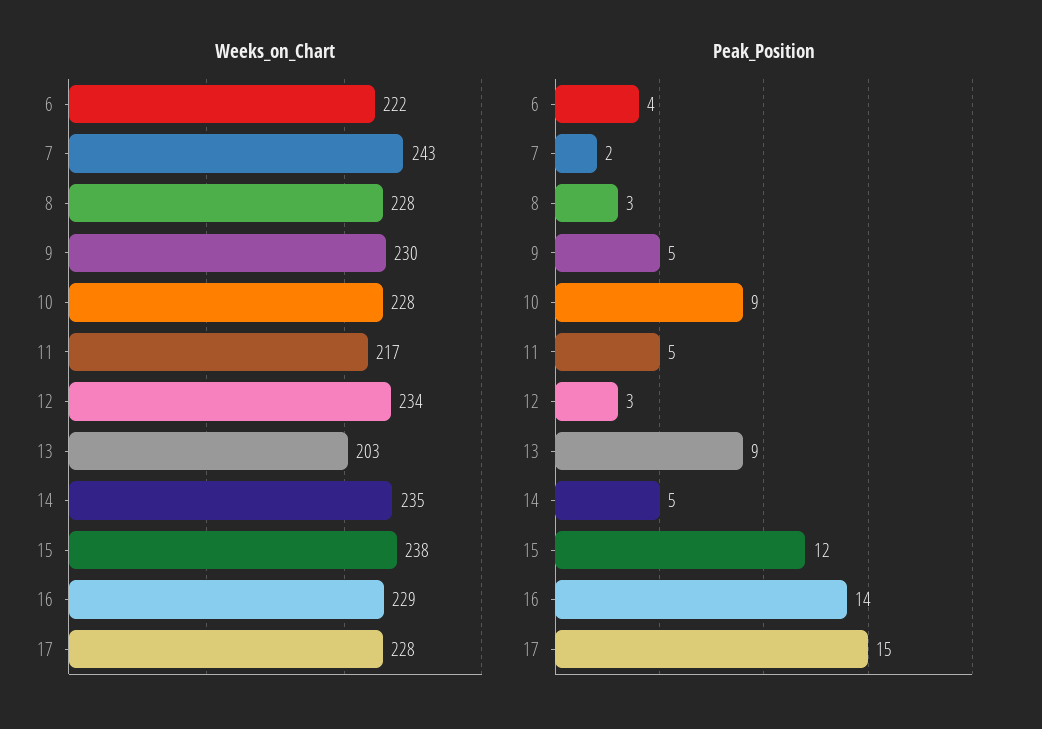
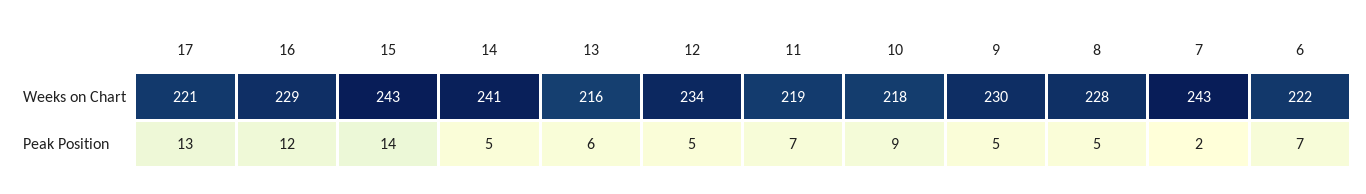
  {
    "Weeks_on_Chart": {
      "6": 222,
      "7": 243,
      "8": 228,
      "9": 230,
-     "10": 228,
+     "10": 218,
-     "11": 217,
+     "11": 219,
      "12": 234,
-     "13": 203,
+     "13": 216,
-     "14": 235,
+     "14": 241,
-     "15": 238,
+     "15": 243,
      "16": 229,
-     "17": 228
+     "17": 221
    },
    "Peak_Position": {
-     "6": 4,
+     "6": 7,
      "7": 2,
-     "8": 3,
+     "8": 5,
      "9": 5,
      "10": 9,
-     "11": 5,
+     "11": 7,
-     "12": 3,
+     "12": 5,
-     "13": 9,
+     "13": 6,
      "14": 5,
-     "15": 12,
+     "15": 14,
-     "16": 14,
+     "16": 12,
-     "17": 15
+     "17": 13
    }
  }

